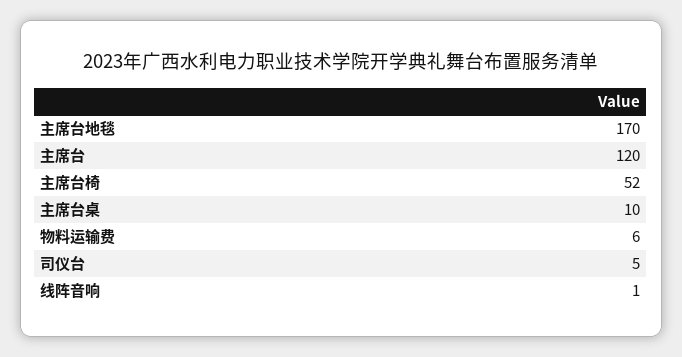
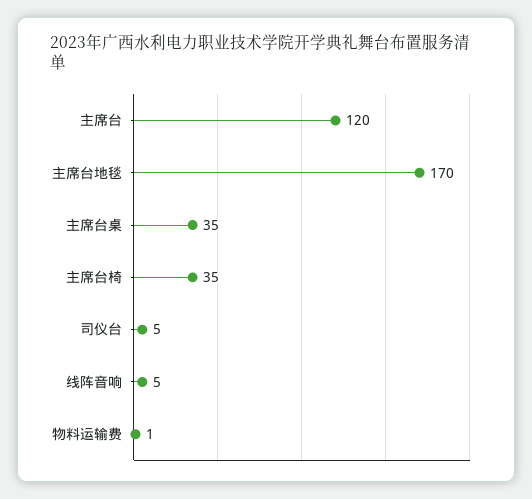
  {
    "主席台地毯": 170,
    "主席台": 120,
-   "主席台椅": 52,
+   "主席台椅": 35,
-   "主席台桌": 10,
+   "主席台桌": 35,
-   "物料运输费": 6,
+   "物料运输费": 1,
    "司仪台": 5,
-   "线阵音响": 1
+   "线阵音响": 5
  }

